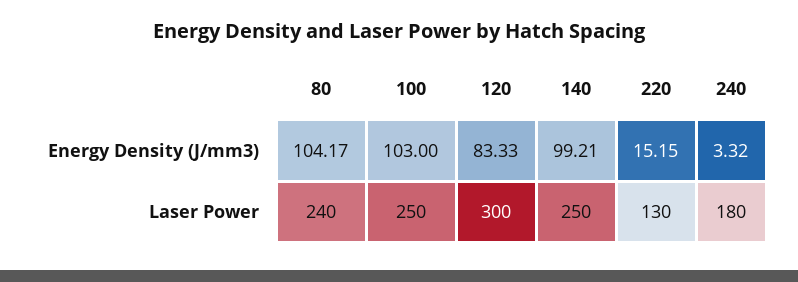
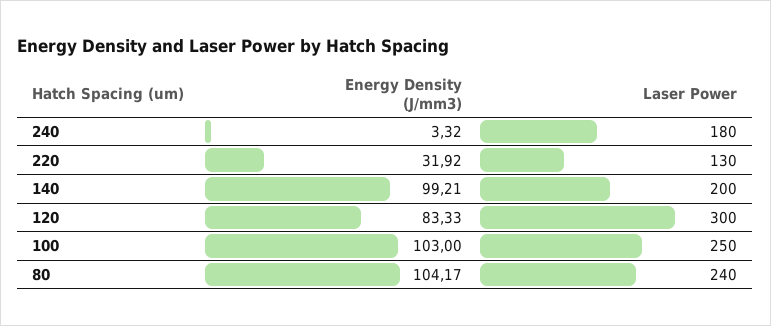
  {
    "80": {
      "Energy Density (J/mm3)": 104.17,
      "Laser Power": 240
    },
    "100": {
      "Energy Density (J/mm3)": 103,
      "Laser Power": 250
    },
    "120": {
      "Energy Density (J/mm3)": 83.33,
      "Laser Power": 300
    },
    "140": {
      "Energy Density (J/mm3)": 99.21,
-     "Laser Power": 250
+     "Laser Power": 200
    },
    "220": {
-     "Energy Density (J/mm3)": 15.15,
+     "Energy Density (J/mm3)": 31.92,
      "Laser Power": 130
    },
    "240": {
      "Energy Density (J/mm3)": 3.32,
      "Laser Power": 180
    }
  }

